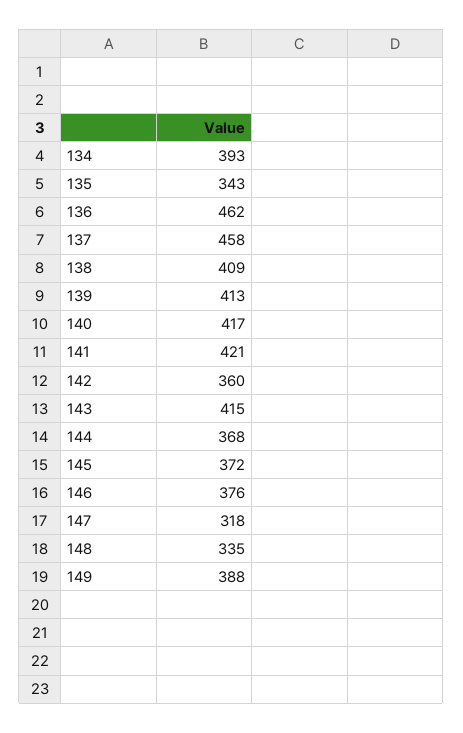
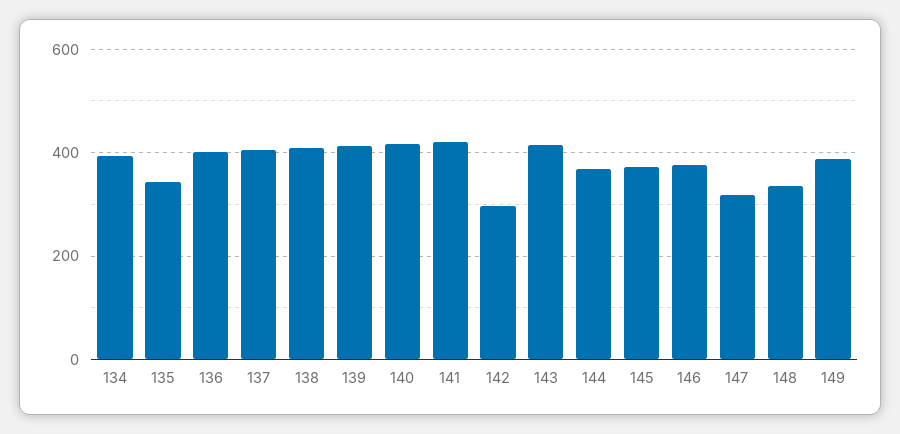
  {
    "134": 393,
    "135": 343,
-   "136": 462,
+   "136": 400,
-   "137": 458,
+   "137": 400,
    "138": 409,
    "139": 413,
    "140": 417,
    "141": 421,
-   "142": 360,
+   "142": 300,
    "143": 415,
    "144": 368,
    "145": 372,
    "146": 376,
    "147": 318,
    "148": 335,
    "149": 388
  }

